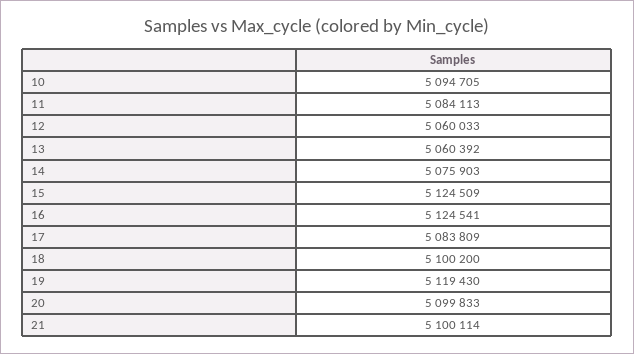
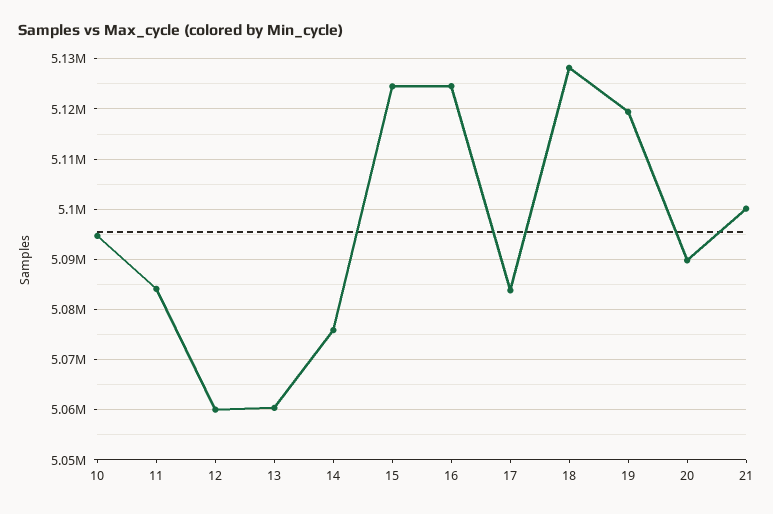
  {
    "10": 5094705,
    "11": 5084113,
    "12": 5060033,
    "13": 5060392,
    "14": 5075903,
    "15": 5124509,
    "16": 5124541,
    "17": 5083809,
-   "18": 5100200,
+   "18": 5128000,
    "19": 5119430,
-   "20": 5099833,
+   "20": 5090000,
    "21": 5100114
  }

